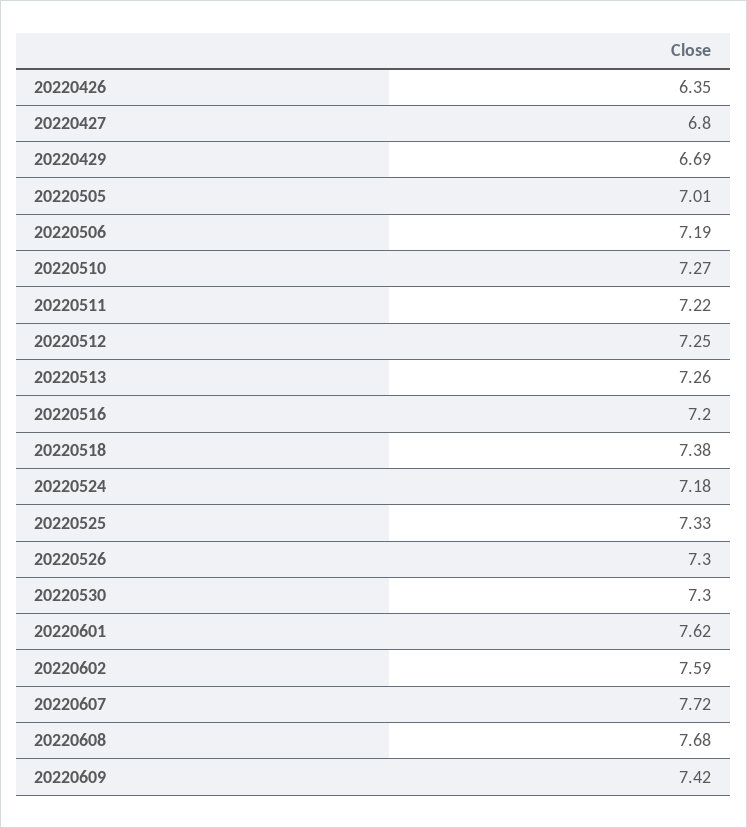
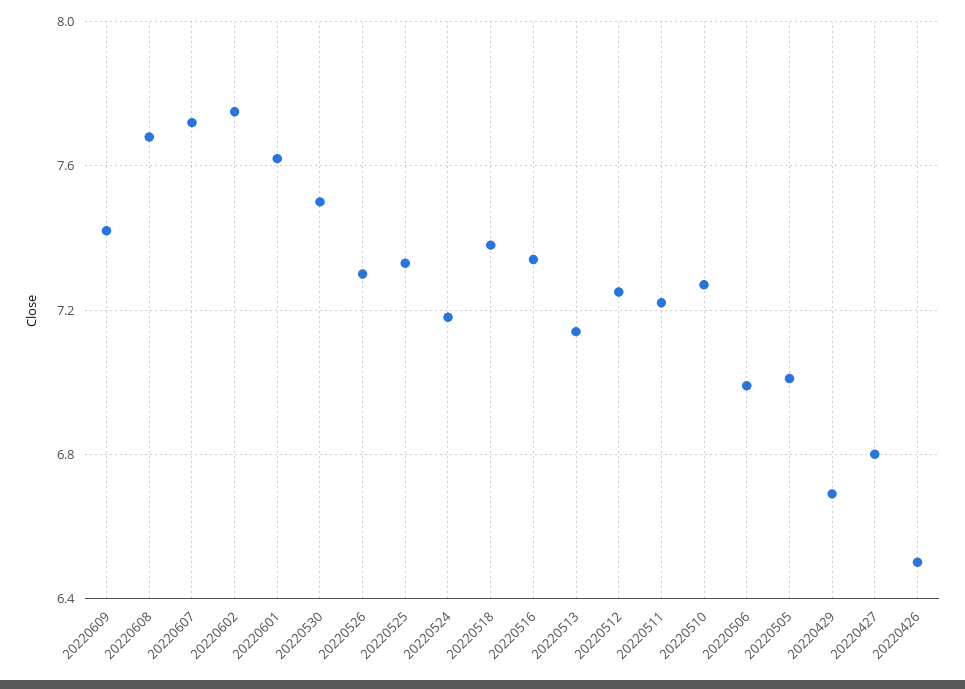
  {
-   "20220426": 6.35,
+   "20220426": 6.5,
    "20220427": 6.8,
    "20220429": 6.69,
    "20220505": 7.01,
-   "20220506": 7.19,
+   "20220506": 7,
    "20220510": 7.27,
    "20220511": 7.22,
    "20220512": 7.25,
-   "20220513": 7.26,
+   "20220513": 7.15,
-   "20220516": 7.2,
+   "20220516": 7.35,
    "20220518": 7.38,
    "20220524": 7.18,
    "20220525": 7.33,
    "20220526": 7.3,
-   "20220530": 7.3,
+   "20220530": 7.5,
    "20220601": 7.62,
-   "20220602": 7.59,
+   "20220602": 7.75,
    "20220607": 7.72,
    "20220608": 7.68,
    "20220609": 7.42
  }

